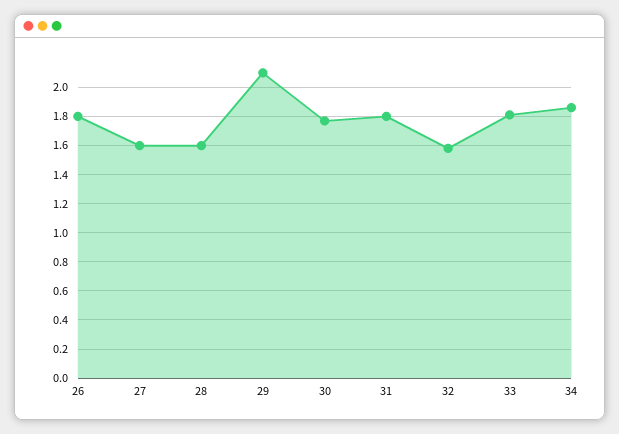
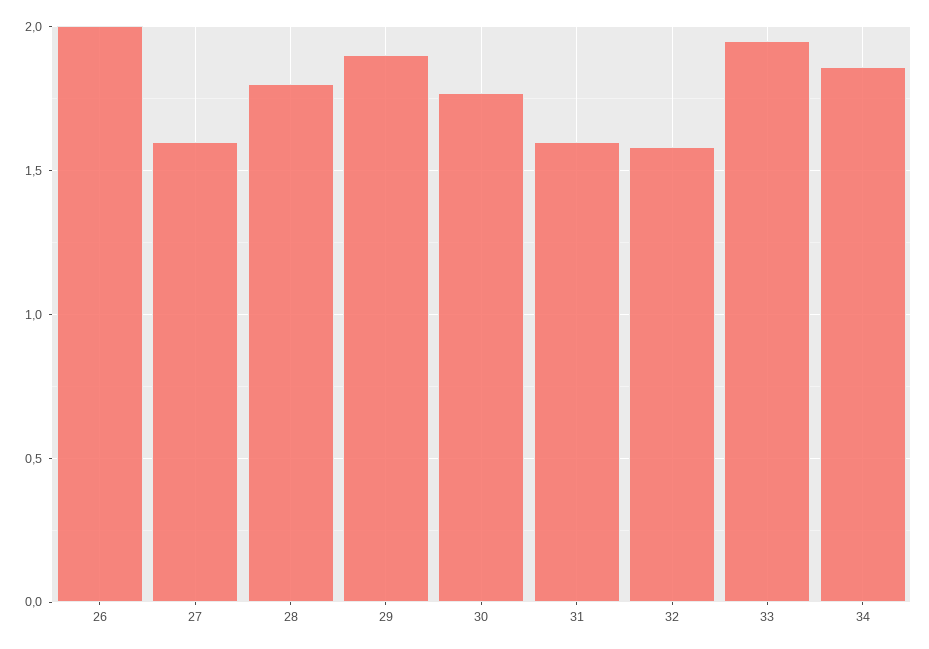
  {
-   "26": 1.8,
+   "26": 2,
    "27": 1.6,
-   "28": 1.6,
+   "28": 1.8,
-   "29": 2.1,
+   "29": 1.9,
    "30": 1.75,
-   "31": 1.8,
+   "31": 1.6,
    "32": 1.6,
-   "33": 1.8,
+   "33": 1.95,
    "34": 1.85
  }

